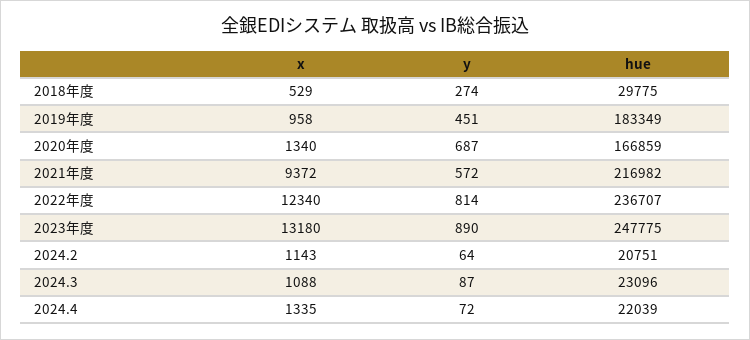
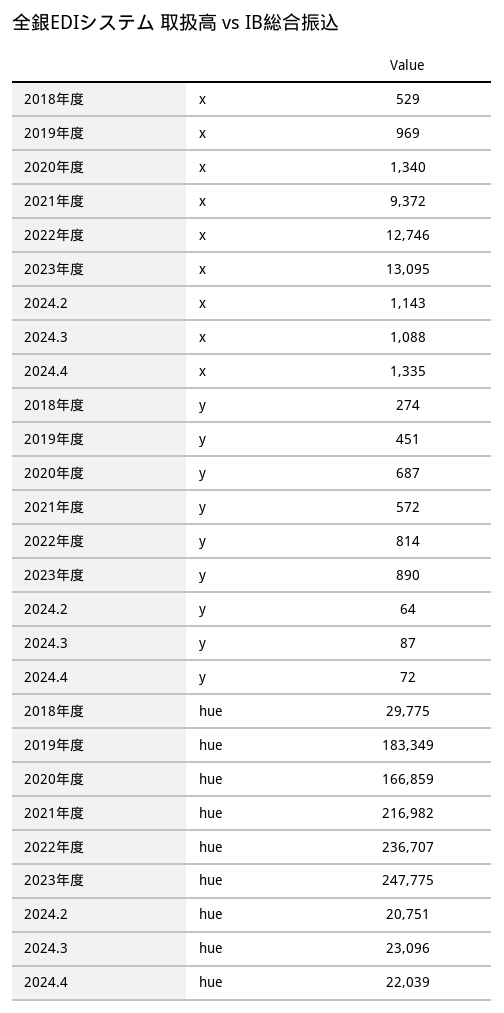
  {
    "x": {
      "2018年度": 529,
-     "2019年度": 958,
+     "2019年度": 969,
      "2020年度": 1340,
      "2021年度": 9372,
-     "2022年度": 12340,
+     "2022年度": 12746,
-     "2023年度": 13180,
+     "2023年度": 13095,
      "2024.2": 1143,
      "2024.3": 1088,
      "2024.4": 1335
    },
    "y": {
      "2018年度": 274,
      "2019年度": 451,
      "2020年度": 687,
      "2021年度": 572,
      "2022年度": 814,
      "2023年度": 890,
      "2024.2": 64,
      "2024.3": 87,
      "2024.4": 72
    },
    "hue": {
      "2018年度": 29775,
      "2019年度": 183349,
      "2020年度": 166859,
      "2021年度": 216982,
      "2022年度": 236707,
      "2023年度": 247775,
      "2024.2": 20751,
      "2024.3": 23096,
      "2024.4": 22039
    }
  }

